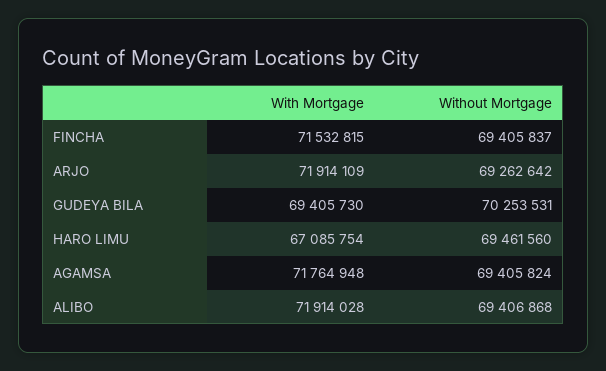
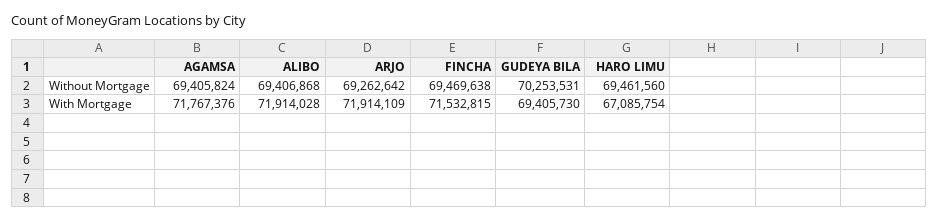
  {
    "With Mortgage": {
      "FINCHA": 71532815,
      "ARJO": 71914109,
      "GUDEYA BILA": 69405730,
      "HARO LIMU": 67085754,
-     "AGAMSA": 71764948,
+     "AGAMSA": 71767376,
      "ALIBO": 71914028
    },
    "Without Mortgage": {
-     "FINCHA": 69405837,
+     "FINCHA": 69469638,
      "ARJO": 69262642,
      "GUDEYA BILA": 70253531,
      "HARO LIMU": 69461560,
      "AGAMSA": 69405824,
      "ALIBO": 69406868
    }
  }

